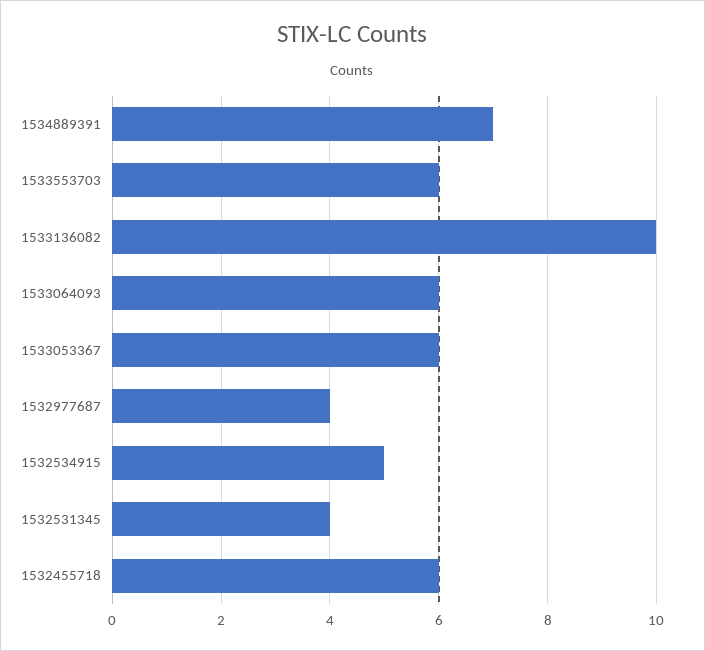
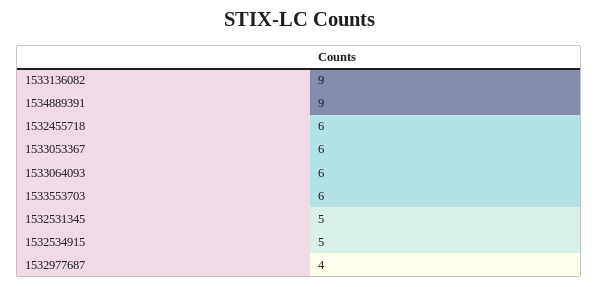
  {
-   "1534889391": 7,
+   "1534889391": 9,
    "1533553703": 6,
-   "1533136082": 10,
+   "1533136082": 9,
    "1533064093": 6,
    "1533053367": 6,
    "1532977687": 4,
    "1532534915": 5,
-   "1532531345": 4,
+   "1532531345": 5,
    "1532455718": 6
  }

